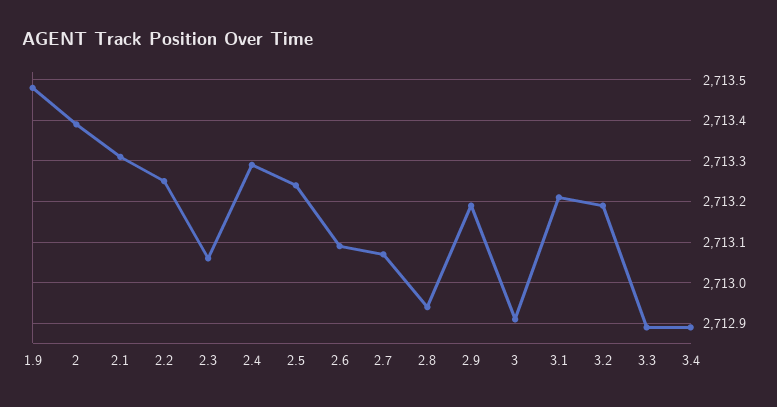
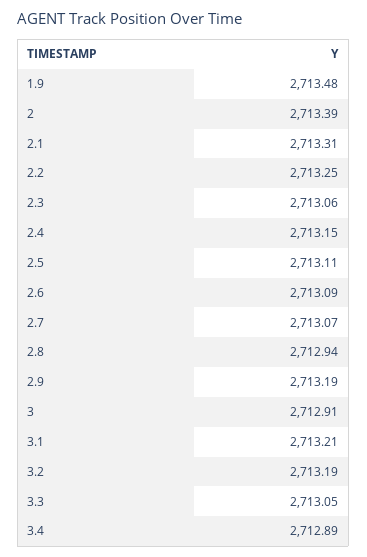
  {
    "1.9": 2713.48,
    "2": 2713.39,
    "2.1": 2713.31,
    "2.2": 2713.25,
    "2.3": 2713.06,
-   "2.4": 2713.3,
+   "2.4": 2713.15,
-   "2.5": 2713.25,
+   "2.5": 2713.11,
    "2.6": 2713.09,
    "2.7": 2713.07,
    "2.8": 2712.94,
    "2.9": 2713.19,
    "3": 2712.91,
    "3.1": 2713.21,
    "3.2": 2713.19,
-   "3.3": 2712.9,
+   "3.3": 2713.05,
    "3.4": 2712.89
  }

